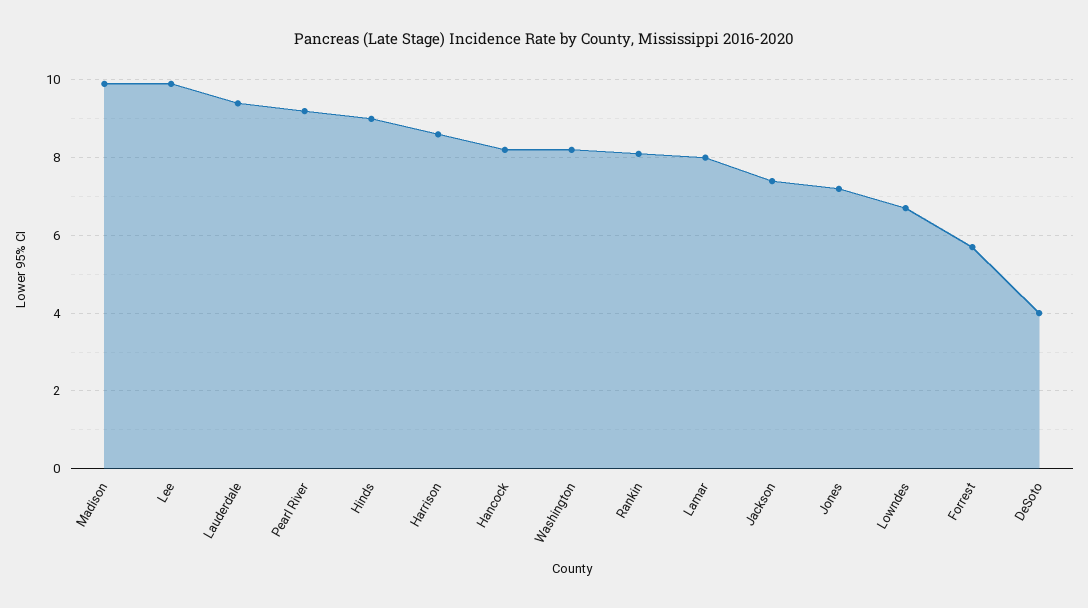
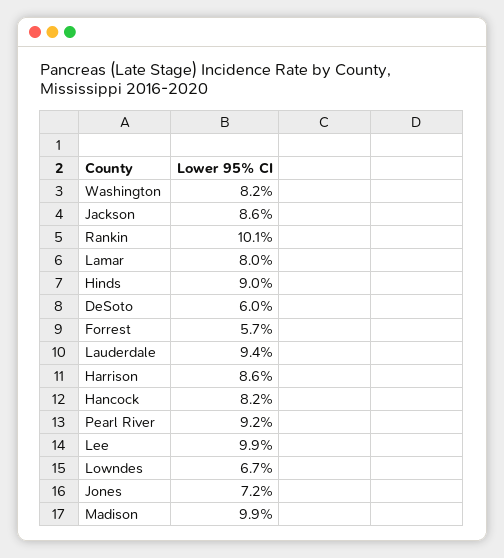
  {
    "Madison": 9.9,
    "Lee": 9.9,
    "Lauderdale": 9.4,
    "Pearl River": 9.2,
    "Hinds": 9,
    "Harrison": 8.6,
    "Hancock": 8.2,
    "Washington": 8.2,
-   "Rankin": 8,
+   "Rankin": 10.1,
    "Lamar": 8,
-   "Jackson": 7.5,
+   "Jackson": 8.6,
    "Jones": 7.2,
    "Lowndes": 6.7,
    "Forrest": 5.7,
-   "DeSoto": 4
+   "DeSoto": 6
  }

